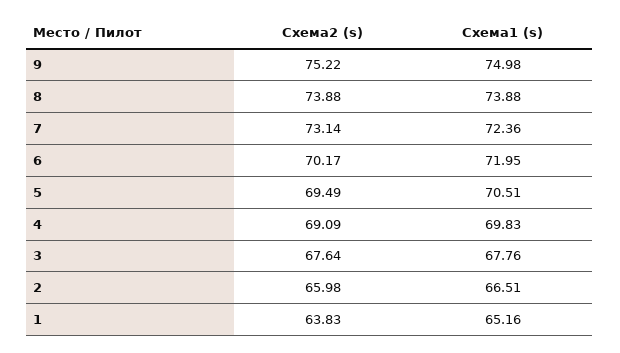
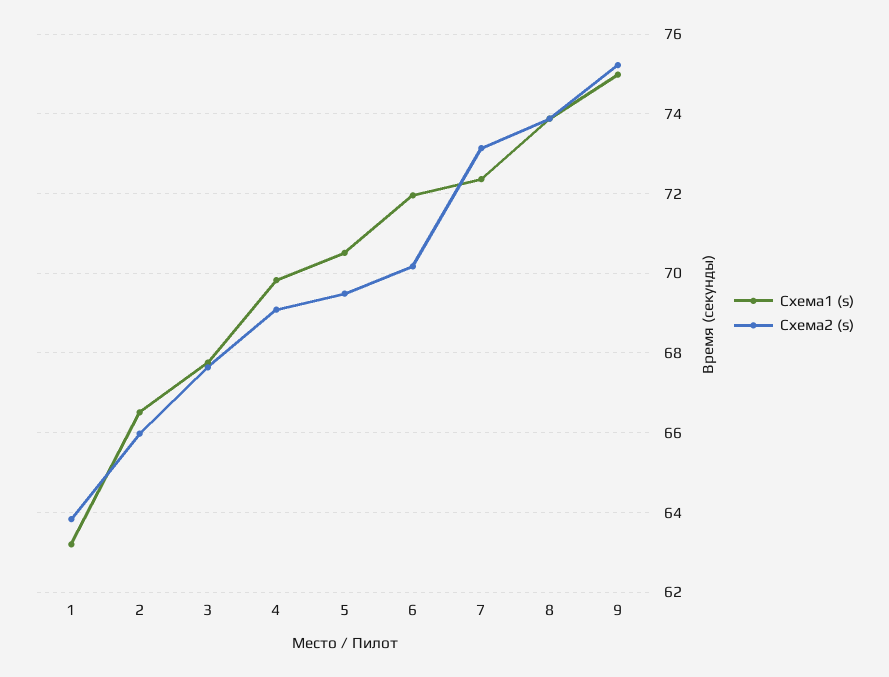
  {
    "Схема2 (s)": {
      "9": 75.22,
      "8": 73.88,
      "7": 73.14,
      "6": 70.17,
      "5": 69.49,
      "4": 69.09,
      "3": 67.64,
      "2": 65.98,
      "1": 63.83
    },
    "Схема1 (s)": {
      "9": 74.98,
      "8": 73.88,
      "7": 72.36,
      "6": 71.95,
      "5": 70.51,
      "4": 69.83,
      "3": 67.76,
      "2": 66.51,
-     "1": 65.16
+     "1": 63.2
    }
  }

